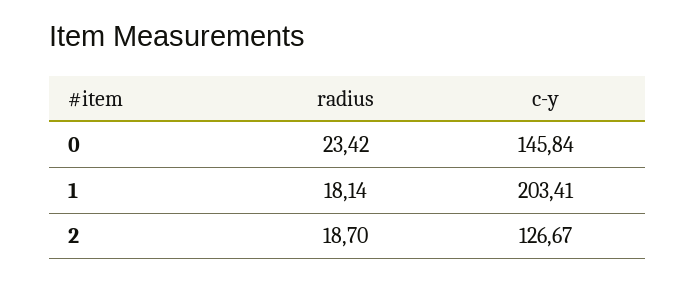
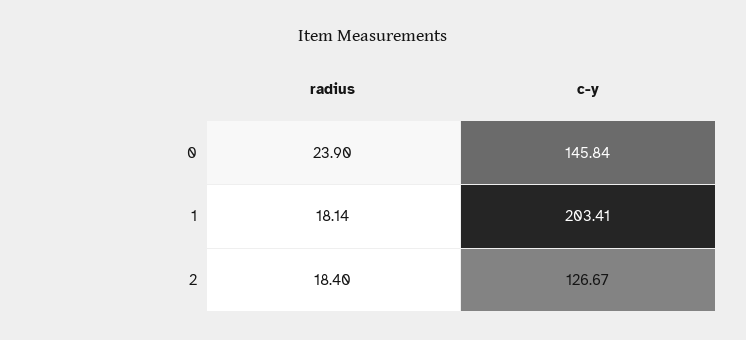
  {
    "radius": {
-     "0": 23.42,
+     "0": 23.9,
      "1": 18.14,
-     "2": 18.7
+     "2": 18.4
    },
    "c-y": {
      "0": 145.84,
      "1": 203.41,
      "2": 126.67
    }
  }

